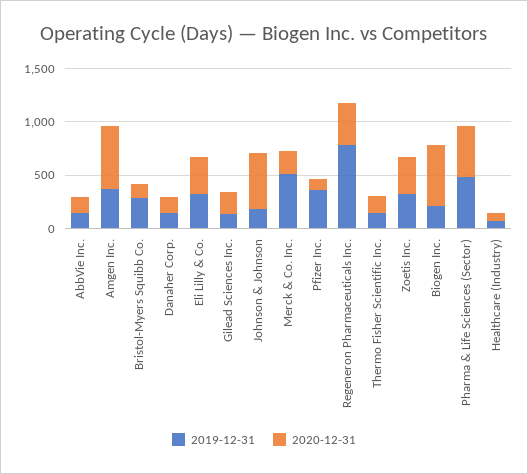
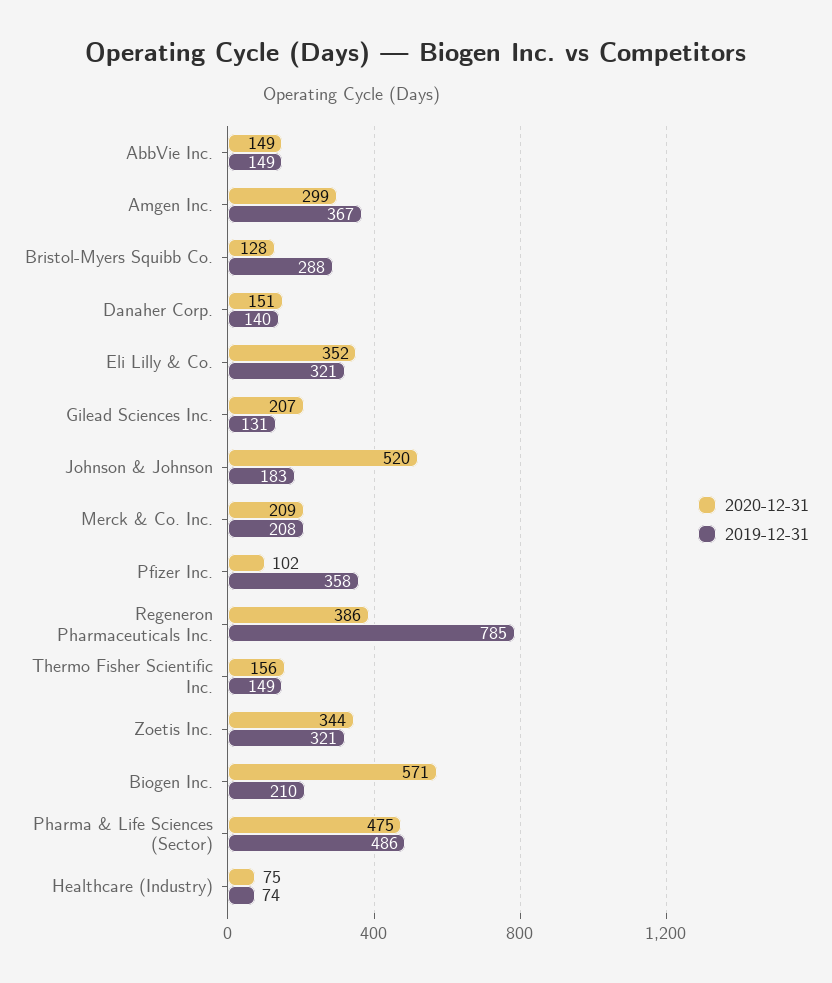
  {
    "2019-12-31": {
      "AbbVie Inc.": 149,
      "Amgen Inc.": 367,
      "Bristol-Myers Squibb Co.": 288,
      "Danaher Corp.": 140,
      "Eli Lilly & Co.": 321,
      "Gilead Sciences Inc.": 131,
      "Johnson & Johnson": 183,
-     "Merck & Co. Inc.": 500,
+     "Merck & Co. Inc.": 208,
      "Pfizer Inc.": 358,
      "Regeneron Pharmaceuticals Inc.": 785,
      "Thermo Fisher Scientific Inc.": 149,
      "Zoetis Inc.": 321,
      "Biogen Inc.": 210,
      "Pharma & Life Sciences (Sector)": 486,
      "Healthcare (Industry)": 74
    },
    "2020-12-31": {
      "AbbVie Inc.": 149,
-     "Amgen Inc.": 600,
+     "Amgen Inc.": 299,
      "Bristol-Myers Squibb Co.": 128,
      "Danaher Corp.": 151,
      "Eli Lilly & Co.": 352,
      "Gilead Sciences Inc.": 207,
      "Johnson & Johnson": 520,
      "Merck & Co. Inc.": 209,
      "Pfizer Inc.": 102,
      "Regeneron Pharmaceuticals Inc.": 386,
      "Thermo Fisher Scientific Inc.": 156,
      "Zoetis Inc.": 344,
      "Biogen Inc.": 571,
      "Pharma & Life Sciences (Sector)": 475,
      "Healthcare (Industry)": 75
    }
  }

